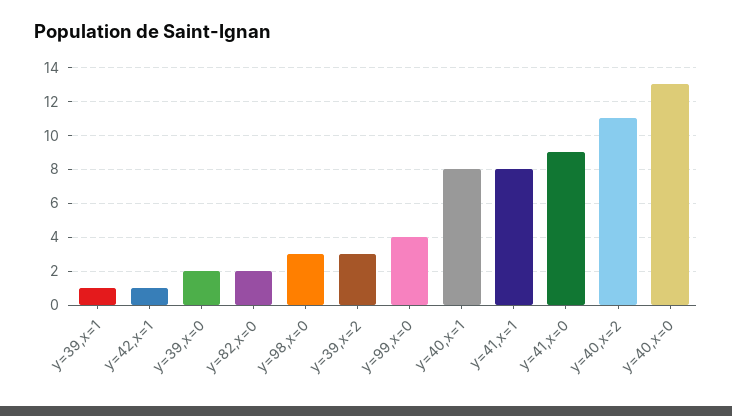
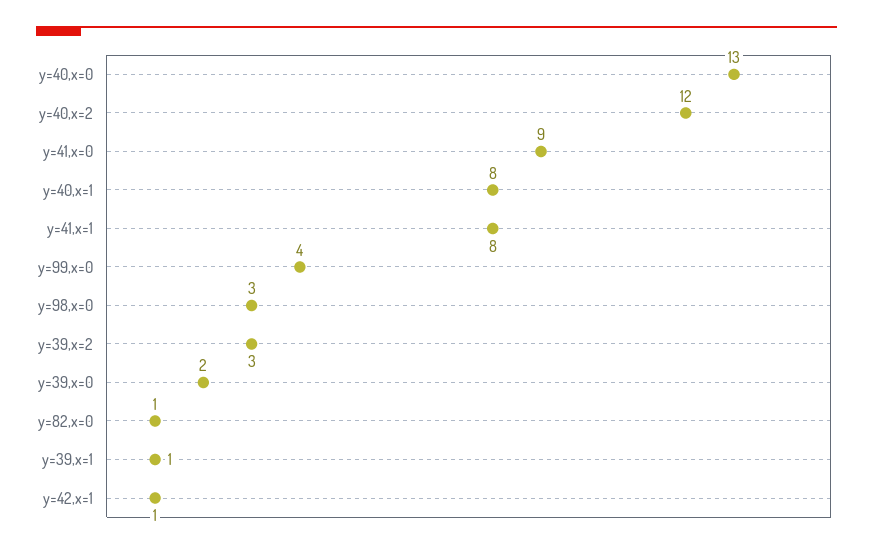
  {
    "y=39,x=1": 1,
    "y=42,x=1": 1,
    "y=39,x=0": 2,
-   "y=82,x=0": 2,
+   "y=82,x=0": 1,
    "y=98,x=0": 3,
    "y=39,x=2": 3,
    "y=99,x=0": 4,
    "y=40,x=1": 8,
    "y=41,x=1": 8,
    "y=41,x=0": 9,
-   "y=40,x=2": 11,
+   "y=40,x=2": 12,
    "y=40,x=0": 13
  }

